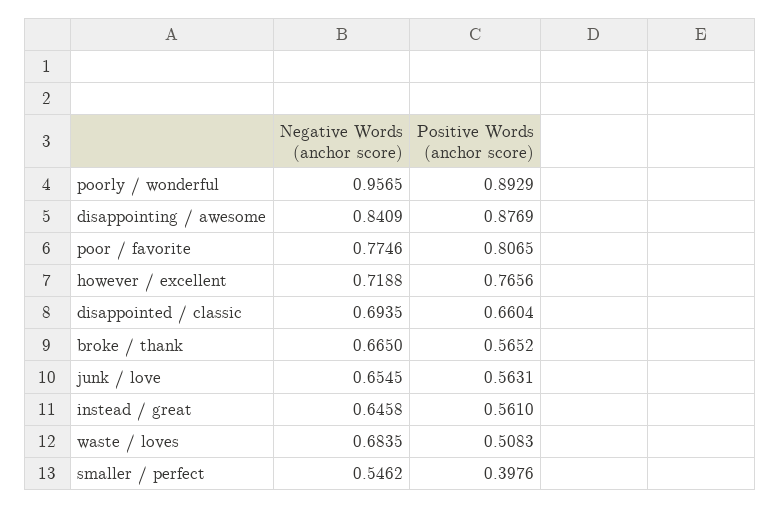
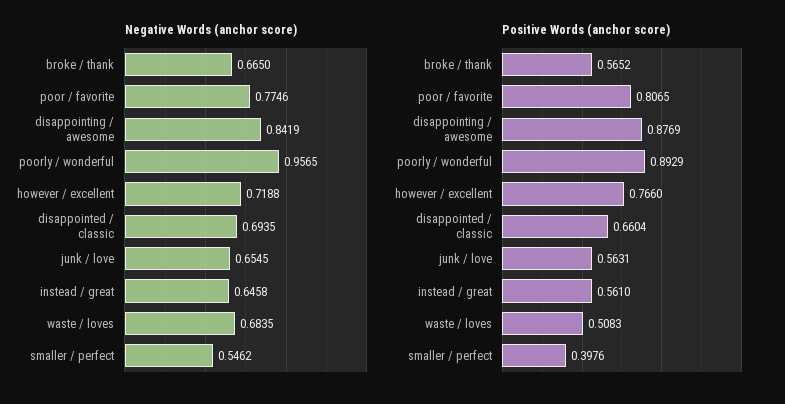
  {
    "Negative Words (anchor score)": {
      "poorly / wonderful": 0.9565,
-     "disappointing / awesome": 0.8409,
+     "disappointing / awesome": 0.8419,
      "poor / favorite": 0.7746,
      "however / excellent": 0.7188,
      "disappointed / classic": 0.6935,
      "broke / thank": 0.665,
      "junk / love": 0.6545,
      "instead / great": 0.6458,
      "waste / loves": 0.6835,
      "smaller / perfect": 0.5462
    },
    "Positive Words (anchor score)": {
      "poorly / wonderful": 0.8929,
      "disappointing / awesome": 0.8769,
      "poor / favorite": 0.8065,
-     "however / excellent": 0.7656,
+     "however / excellent": 0.766,
      "disappointed / classic": 0.6604,
      "broke / thank": 0.5652,
      "junk / love": 0.5631,
      "instead / great": 0.561,
      "waste / loves": 0.5083,
      "smaller / perfect": 0.3976
    }
  }

